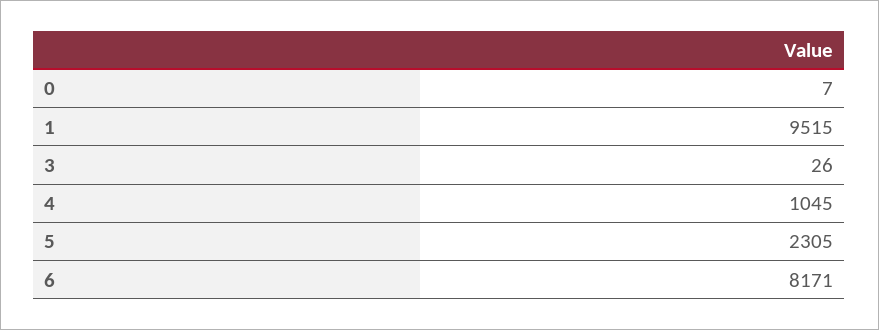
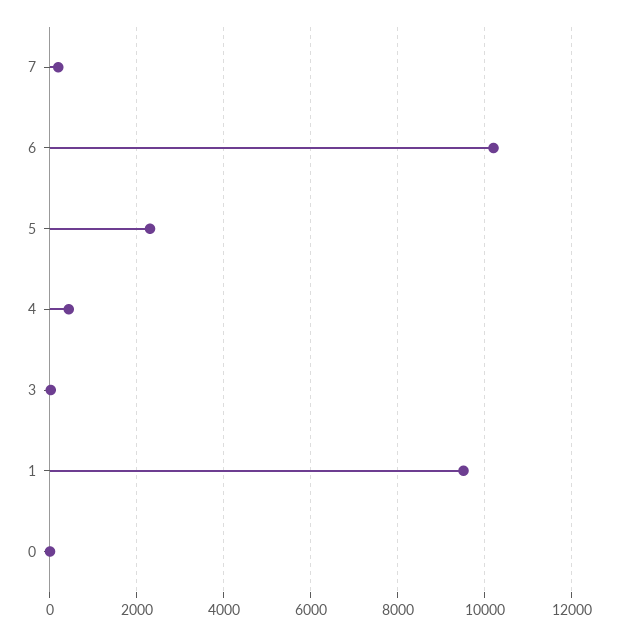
  {
    "0": 7,
    "1": 9515,
    "3": 26,
-   "4": 1045,
+   "4": 400,
    "5": 2305,
-   "6": 8171
+   "6": 10200,
+   "7": 200
  }

